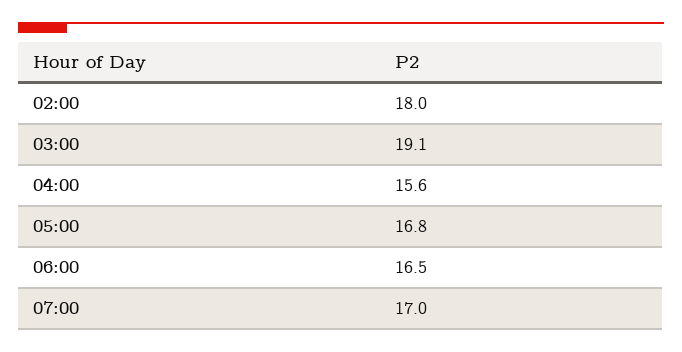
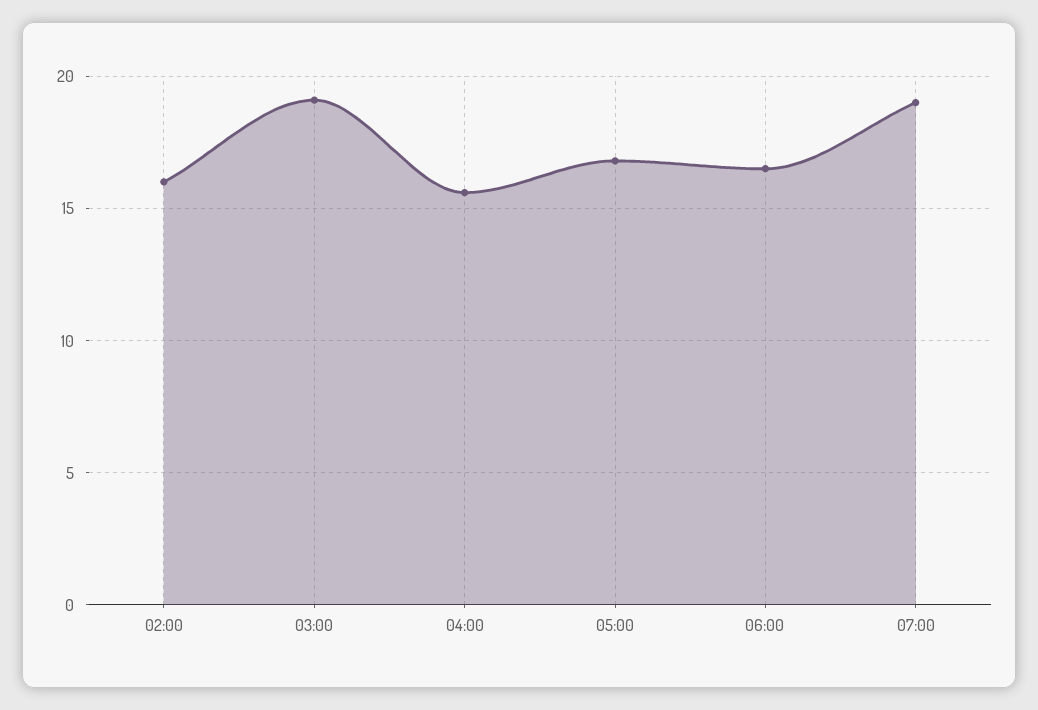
  {
-   "02:00": 18,
+   "02:00": 16,
    "03:00": 19.1,
    "04:00": 15.6,
    "05:00": 16.8,
    "06:00": 16.5,
-   "07:00": 17
+   "07:00": 19
  }

